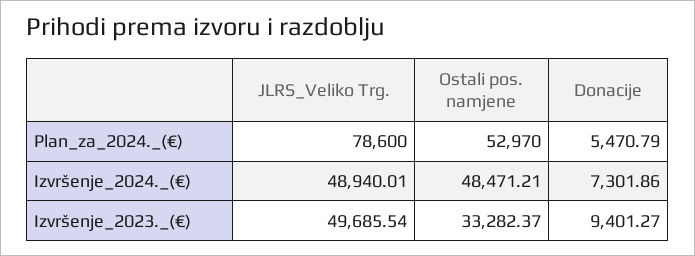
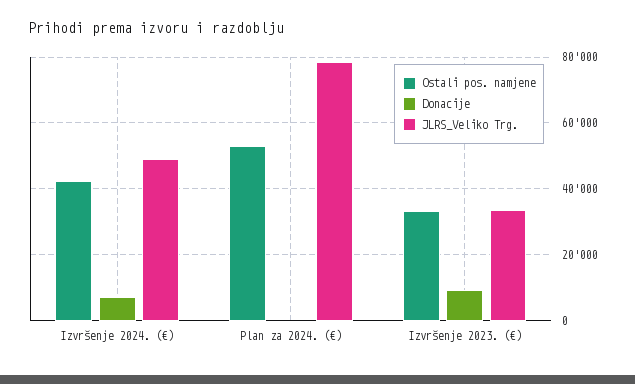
  {
    "JLRS_Veliko Trg.": {
      "Plan_za_2024._(€)": 78600,
      "Izvršenje_2024._(€)": 48940.01,
-     "Izvršenje_2023._(€)": 49685.54
+     "Izvršenje_2023._(€)": 34000
    },
    "Ostali pos. namjene": {
      "Plan_za_2024._(€)": 52970,
-     "Izvršenje_2024._(€)": 48471.21,
+     "Izvršenje_2024._(€)": 42000,
      "Izvršenje_2023._(€)": 33282.37
    },
    "Donacije": {
-     "Plan_za_2024._(€)": 5470.79,
+     "Plan_za_2024._(€)": 0,
      "Izvršenje_2024._(€)": 7301.86,
      "Izvršenje_2023._(€)": 9401.27
    }
  }

